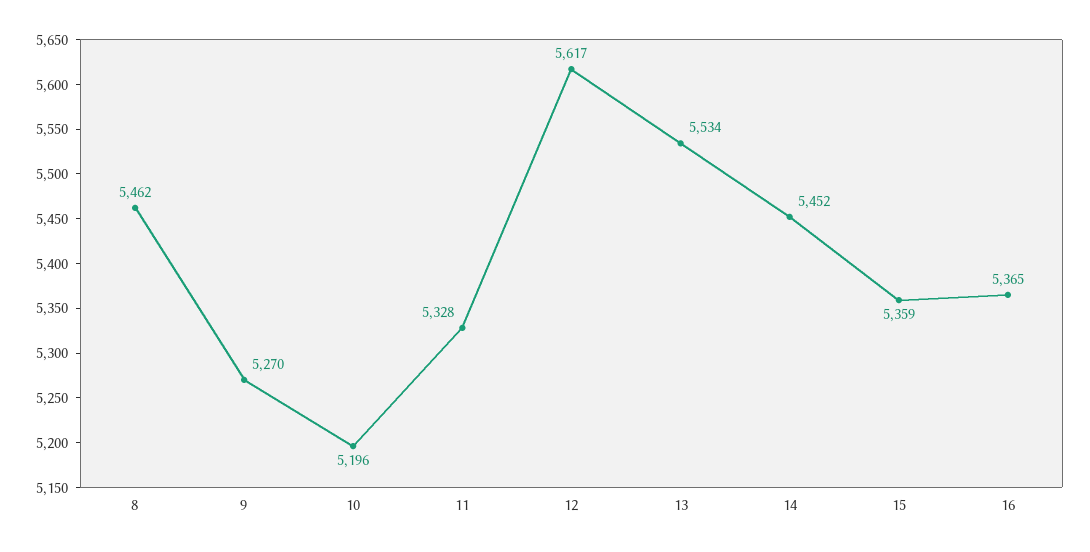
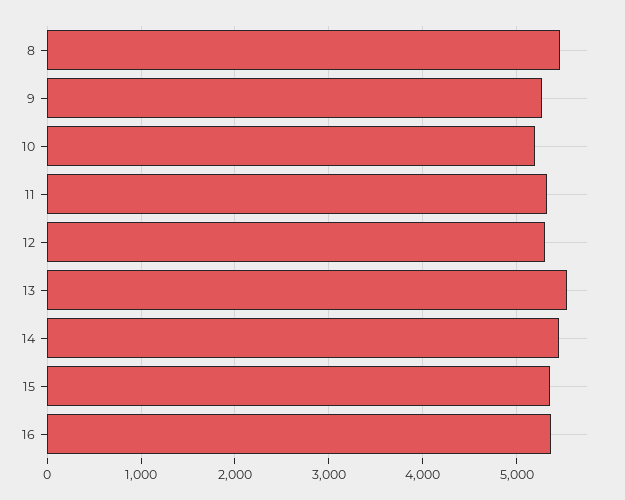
  {
    "8": 5462,
    "9": 5270,
    "10": 5196,
    "11": 5328,
-   "12": 5617,
+   "12": 5300,
    "13": 5534,
    "14": 5452,
    "15": 5359,
    "16": 5365
  }

